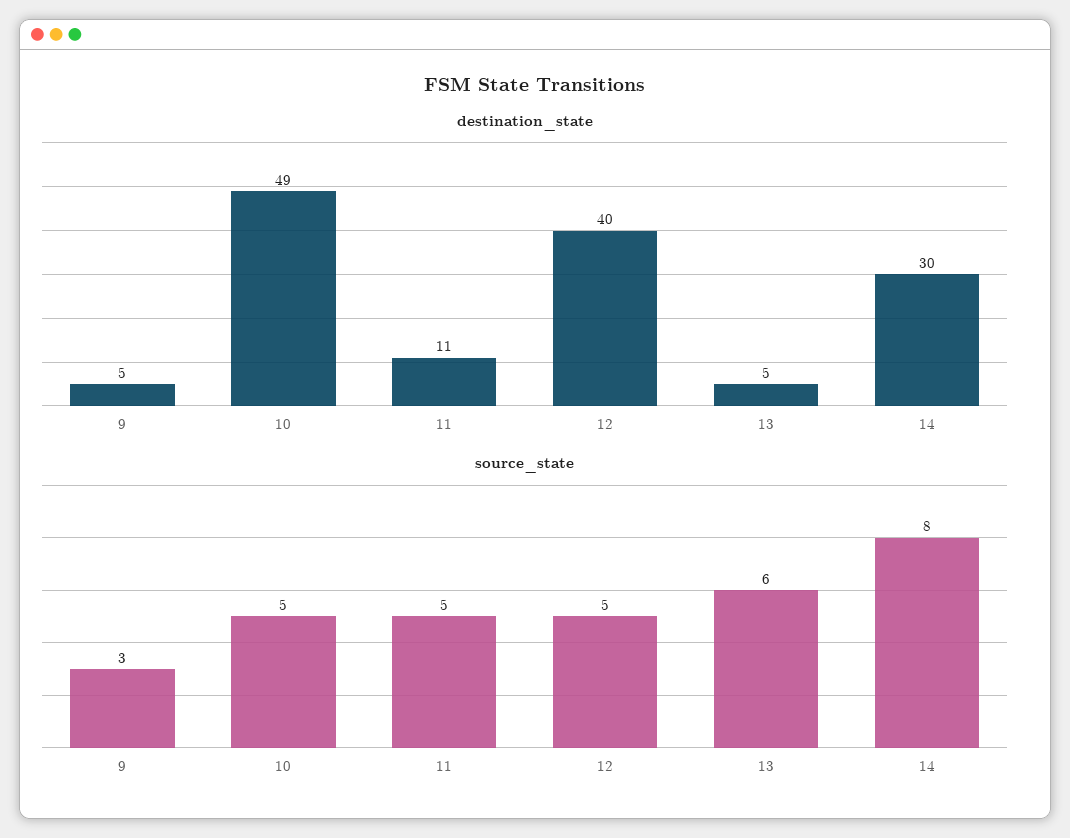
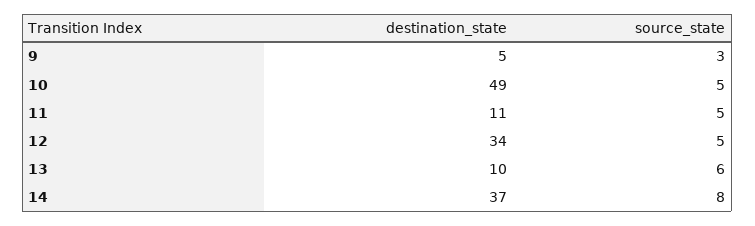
  {
    "destination_state": {
      "9": 5,
      "10": 49,
      "11": 11,
-     "12": 40,
+     "12": 34,
-     "13": 5,
+     "13": 10,
-     "14": 30
+     "14": 37
    },
    "source_state": {
      "9": 3,
      "10": 5,
      "11": 5,
      "12": 5,
      "13": 6,
      "14": 8
    }
  }

